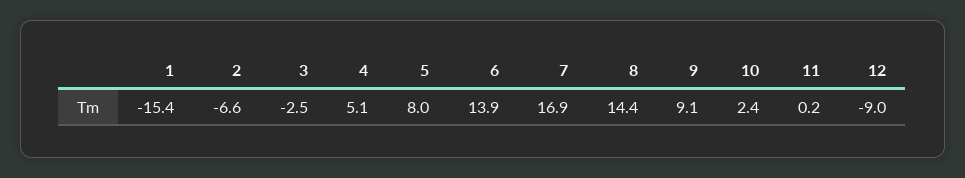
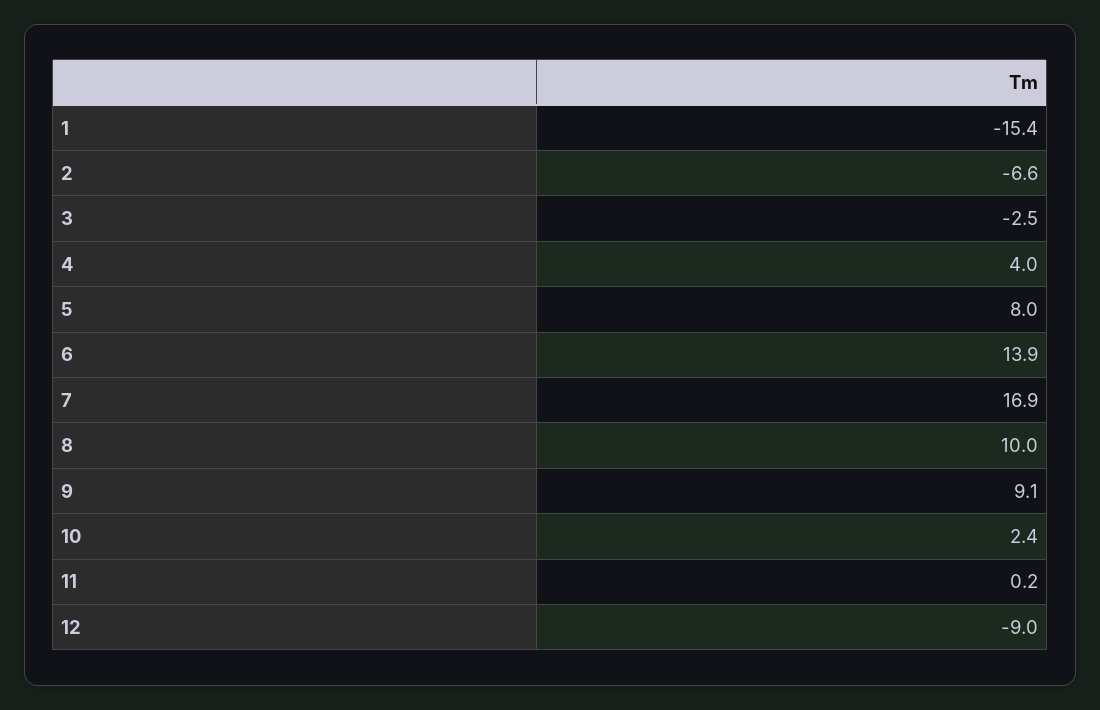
  {
    "1": -15.4,
    "2": -6.6,
    "3": -2.5,
-   "4": 5.1,
+   "4": 4,
    "5": 8,
    "6": 13.9,
    "7": 16.9,
-   "8": 14.4,
+   "8": 10,
    "9": 9.1,
    "10": 2.4,
    "11": 0.2,
    "12": -9
  }

